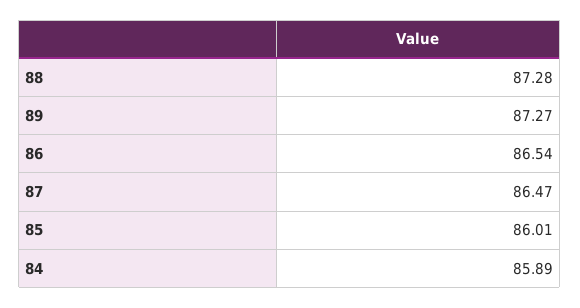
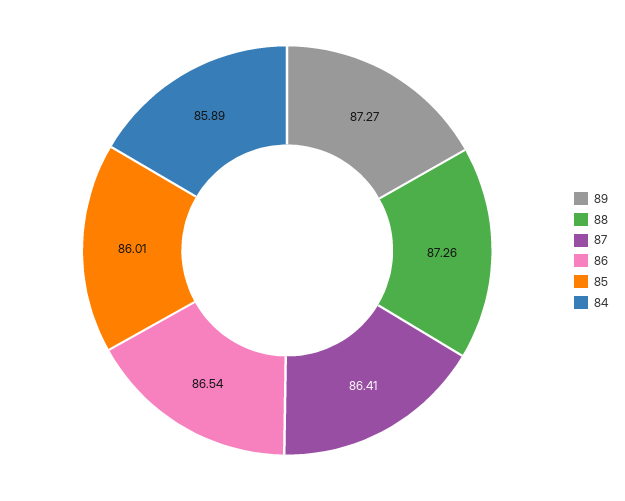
  {
-   "88": 87.28,
+   "88": 87.26,
    "89": 87.27,
    "86": 86.54,
-   "87": 86.47,
+   "87": 86.41,
    "85": 86.01,
    "84": 85.89
  }

